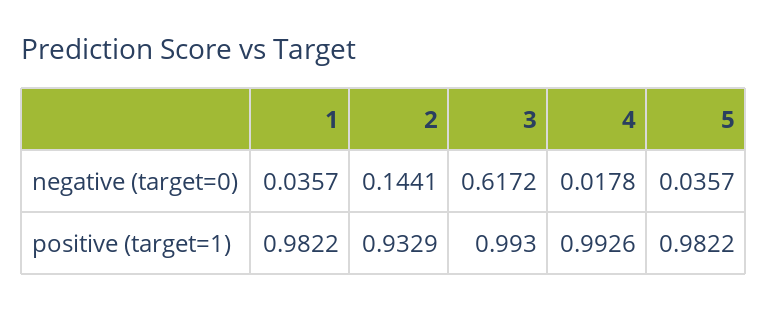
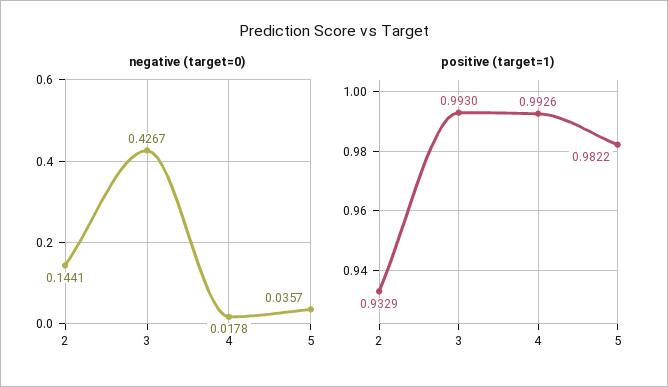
  {
    "negative (target=0)": {
-     "1": 0.0357,
      "2": 0.1441,
-     "3": 0.6172,
+     "3": 0.4267,
      "4": 0.0178,
      "5": 0.0357
    },
    "positive (target=1)": {
-     "1": 0.9822,
      "2": 0.9329,
      "3": 0.993,
      "4": 0.9926,
      "5": 0.9822
    }
  }

